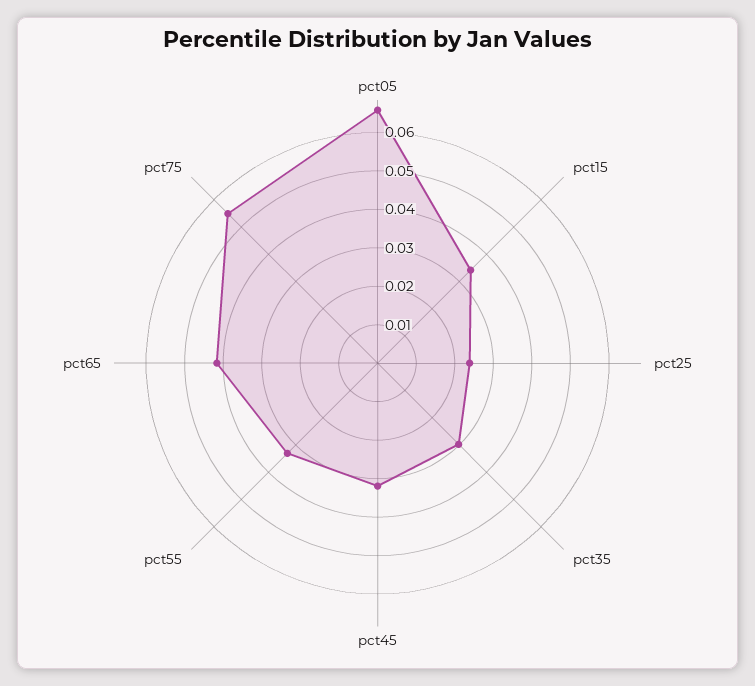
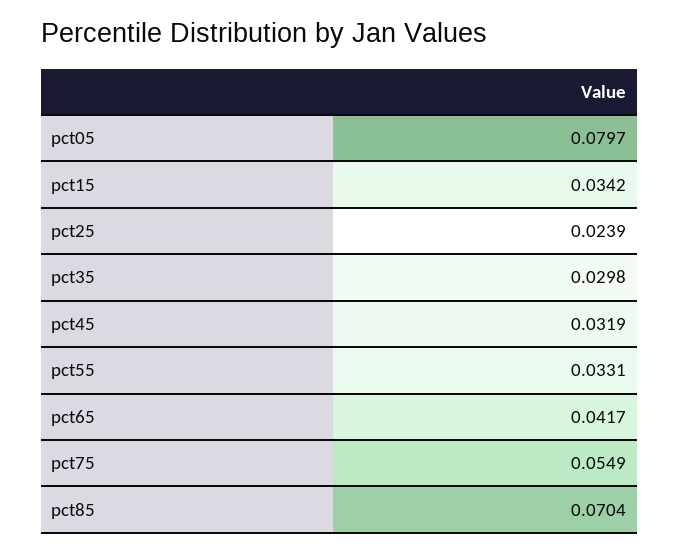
  {
-   "pct05": 0.065,
+   "pct05": 0.0797,
    "pct15": 0.0342,
    "pct25": 0.0239,
    "pct35": 0.0298,
    "pct45": 0.0319,
    "pct55": 0.0331,
    "pct65": 0.0417,
-   "pct75": 0.0549
+   "pct75": 0.0549,
+   "pct85": 0.0704
  }

